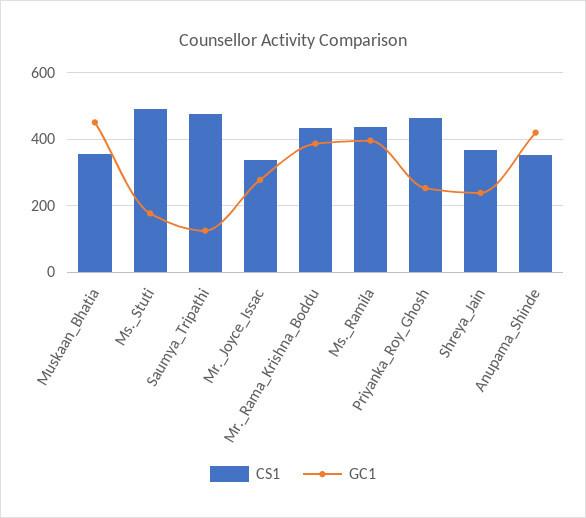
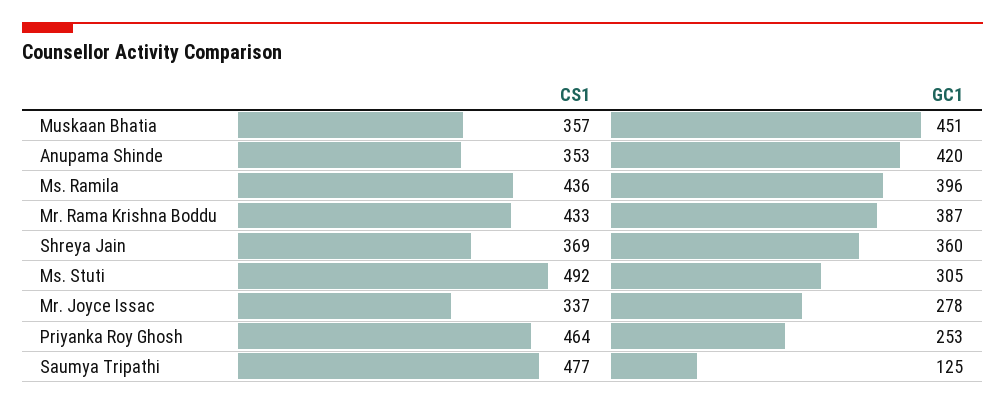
  {
    "CS1": {
      "Muskaan_Bhatia": 357,
      "Ms._Stuti": 492,
      "Saumya_Tripathi": 477,
      "Mr._Joyce_Issac": 337,
      "Mr._Rama_Krishna_Boddu": 433,
      "Ms._Ramila": 436,
      "Priyanka_Roy_Ghosh": 464,
      "Shreya_Jain": 369,
      "Anupama_Shinde": 353
    },
    "GC1": {
      "Muskaan_Bhatia": 451,
-     "Ms._Stuti": 180,
+     "Ms._Stuti": 305,
      "Saumya_Tripathi": 125,
      "Mr._Joyce_Issac": 278,
      "Mr._Rama_Krishna_Boddu": 387,
      "Ms._Ramila": 396,
      "Priyanka_Roy_Ghosh": 253,
-     "Shreya_Jain": 240,
+     "Shreya_Jain": 360,
      "Anupama_Shinde": 420
    }
  }

